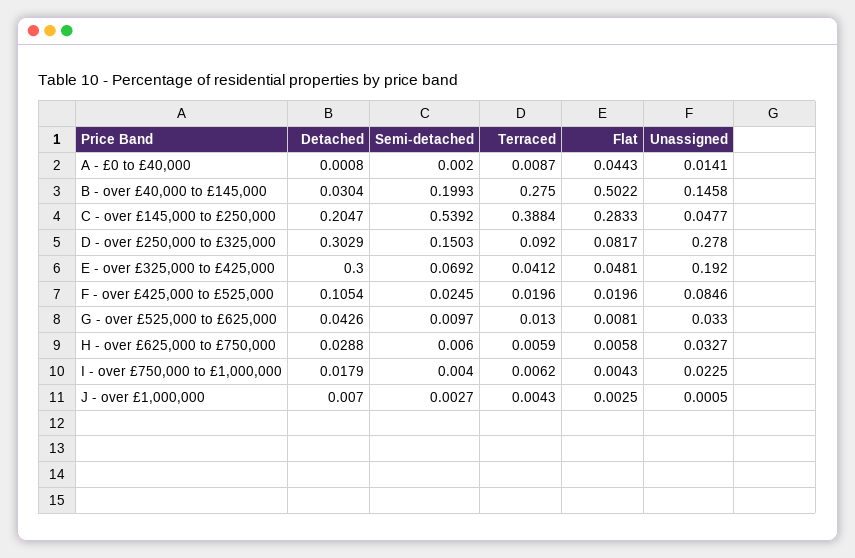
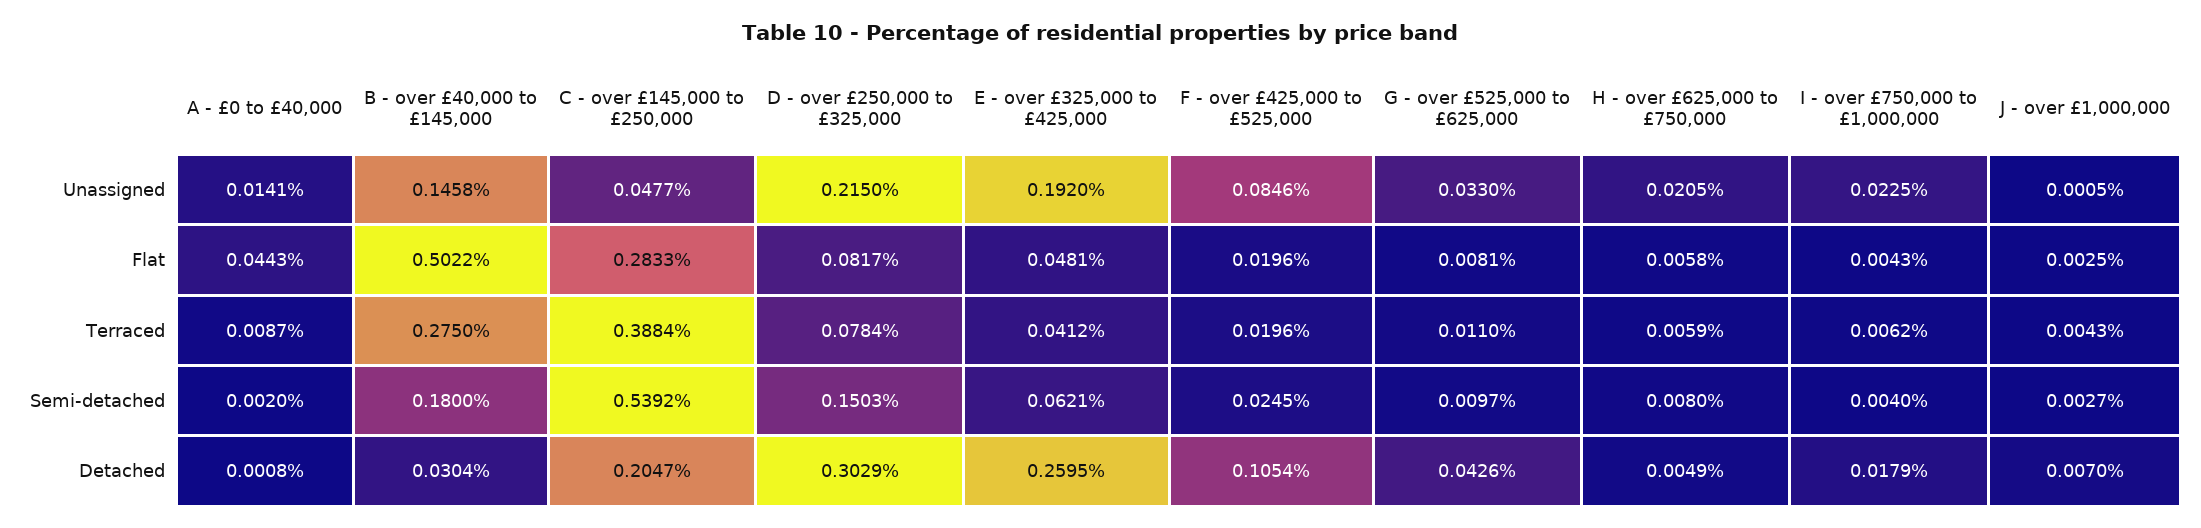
  {
    "Detached": {
      "A - £0 to £40,000": 0.0008,
      "B - over £40,000 to £145,000": 0.0304,
      "C - over £145,000 to £250,000": 0.2047,
      "D - over £250,000 to £325,000": 0.3029,
-     "E - over £325,000 to £425,000": 0.3,
+     "E - over £325,000 to £425,000": 0.2595,
      "F - over £425,000 to £525,000": 0.1054,
      "G - over £525,000 to £625,000": 0.0426,
-     "H - over £625,000 to £750,000": 0.0288,
+     "H - over £625,000 to £750,000": 0.0049,
      "I - over £750,000 to £1,000,000": 0.0179,
      "J - over £1,000,000": 0.007
    },
    "Semi-detached": {
      "A - £0 to £40,000": 0.002,
-     "B - over £40,000 to £145,000": 0.1993,
+     "B - over £40,000 to £145,000": 0.18,
      "C - over £145,000 to £250,000": 0.5392,
      "D - over £250,000 to £325,000": 0.1503,
-     "E - over £325,000 to £425,000": 0.0692,
+     "E - over £325,000 to £425,000": 0.0621,
      "F - over £425,000 to £525,000": 0.0245,
      "G - over £525,000 to £625,000": 0.0097,
-     "H - over £625,000 to £750,000": 0.006,
+     "H - over £625,000 to £750,000": 0.008,
      "I - over £750,000 to £1,000,000": 0.004,
      "J - over £1,000,000": 0.0027
    },
    "Terraced": {
      "A - £0 to £40,000": 0.0087,
      "B - over £40,000 to £145,000": 0.275,
      "C - over £145,000 to £250,000": 0.3884,
-     "D - over £250,000 to £325,000": 0.092,
+     "D - over £250,000 to £325,000": 0.0784,
      "E - over £325,000 to £425,000": 0.0412,
      "F - over £425,000 to £525,000": 0.0196,
-     "G - over £525,000 to £625,000": 0.013,
+     "G - over £525,000 to £625,000": 0.011,
      "H - over £625,000 to £750,000": 0.0059,
      "I - over £750,000 to £1,000,000": 0.0062,
      "J - over £1,000,000": 0.0043
    },
    "Flat": {
      "A - £0 to £40,000": 0.0443,
      "B - over £40,000 to £145,000": 0.5022,
      "C - over £145,000 to £250,000": 0.2833,
      "D - over £250,000 to £325,000": 0.0817,
      "E - over £325,000 to £425,000": 0.0481,
      "F - over £425,000 to £525,000": 0.0196,
      "G - over £525,000 to £625,000": 0.0081,
      "H - over £625,000 to £750,000": 0.0058,
      "I - over £750,000 to £1,000,000": 0.0043,
      "J - over £1,000,000": 0.0025
    },
    "Unassigned": {
      "A - £0 to £40,000": 0.0141,
      "B - over £40,000 to £145,000": 0.1458,
      "C - over £145,000 to £250,000": 0.0477,
-     "D - over £250,000 to £325,000": 0.278,
+     "D - over £250,000 to £325,000": 0.215,
      "E - over £325,000 to £425,000": 0.192,
      "F - over £425,000 to £525,000": 0.0846,
      "G - over £525,000 to £625,000": 0.033,
-     "H - over £625,000 to £750,000": 0.0327,
+     "H - over £625,000 to £750,000": 0.0205,
      "I - over £750,000 to £1,000,000": 0.0225,
      "J - over £1,000,000": 0.0005
    }
  }

